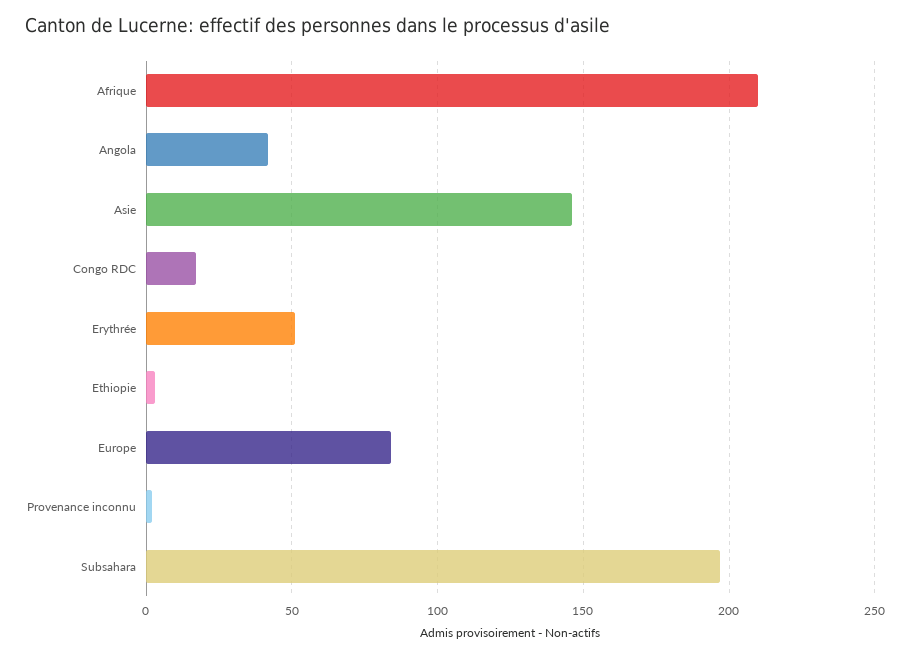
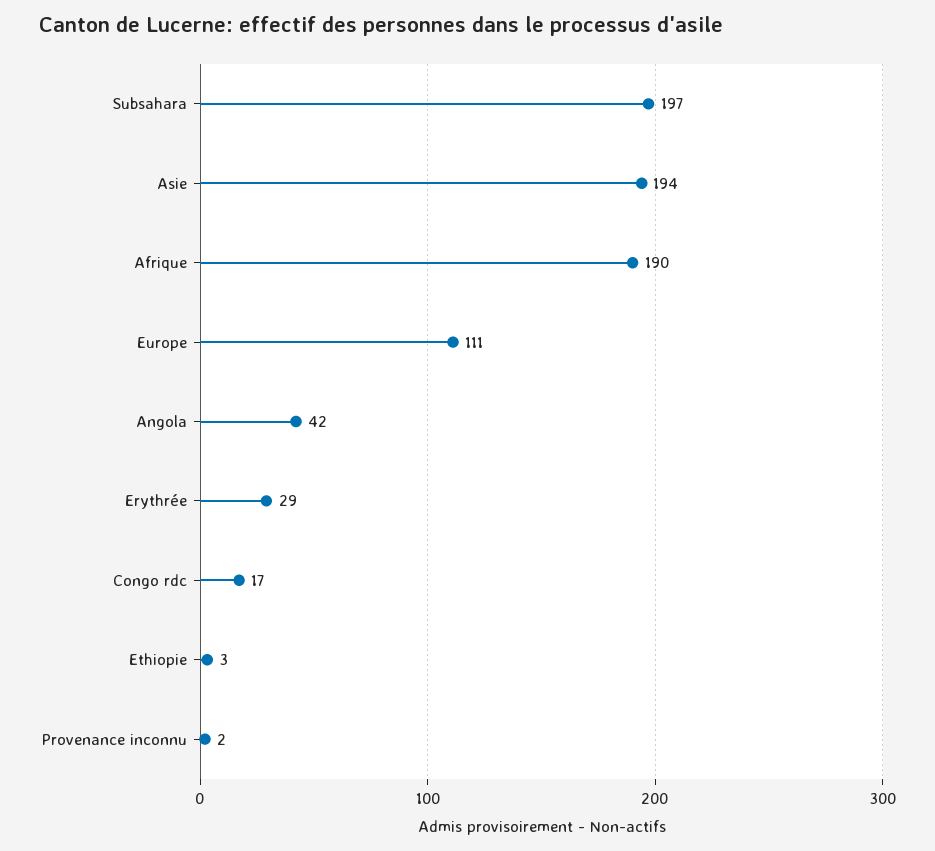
  {
-   "Afrique": 210,
+   "Afrique": 190,
    "Angola": 42,
-   "Asie": 145,
+   "Asie": 194,
    "Congo RDC": 17,
-   "Erythrée": 50,
+   "Erythrée": 29,
    "Ethiopie": 3,
-   "Europe": 85,
+   "Europe": 111,
    "Provenance inconnu": 2,
    "Subsahara": 197
  }

